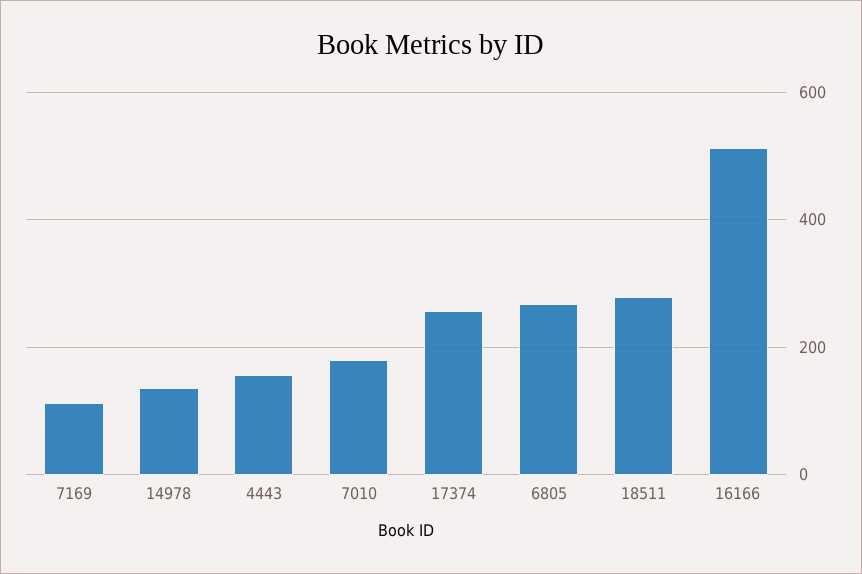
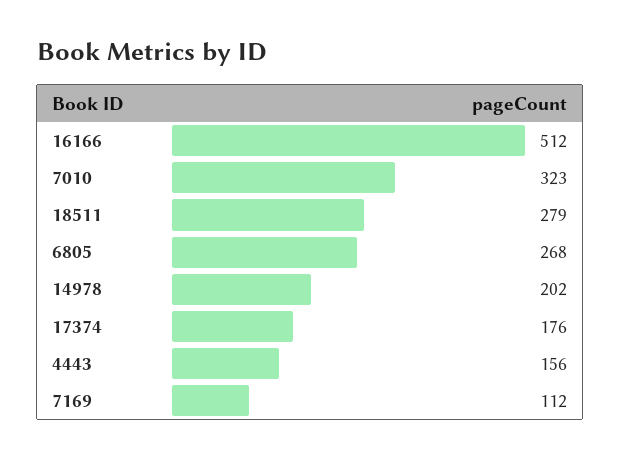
  {
    "7169": 112,
-   "14978": 140,
+   "14978": 202,
    "4443": 156,
-   "7010": 180,
+   "7010": 323,
-   "17374": 260,
+   "17374": 176,
    "6805": 268,
    "18511": 279,
    "16166": 512
  }

